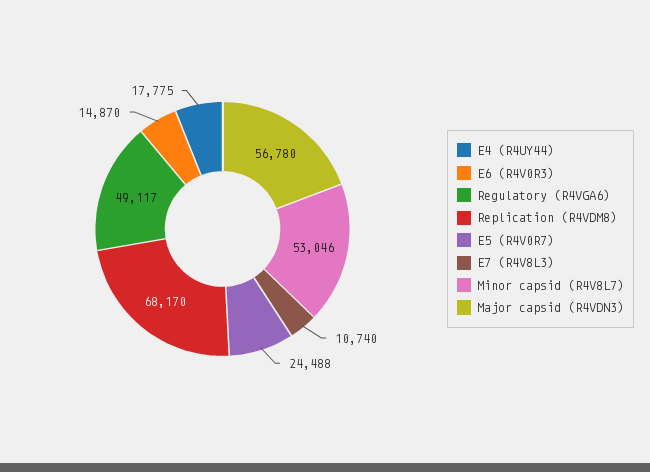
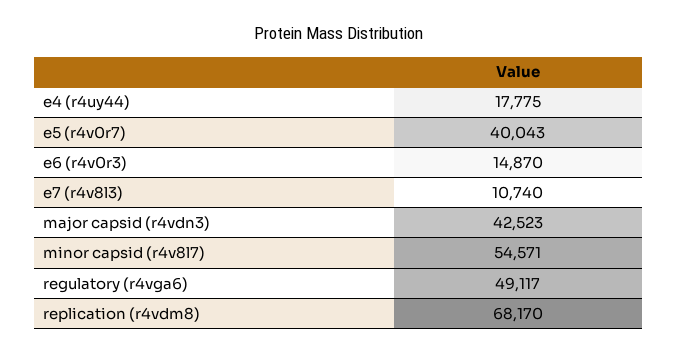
  {
    "E4 (R4UY44)": 17775,
    "E6 (R4V0R3)": 14870,
    "Regulatory (R4VGA6)": 49117,
    "Replication (R4VDM8)": 68170,
-   "E5 (R4V0R7)": 24488,
+   "E5 (R4V0R7)": 40043,
    "E7 (R4V8L3)": 10740,
-   "Minor capsid (R4V8L7)": 53046,
+   "Minor capsid (R4V8L7)": 54571,
-   "Major capsid (R4VDN3)": 56780
+   "Major capsid (R4VDN3)": 42523
  }

